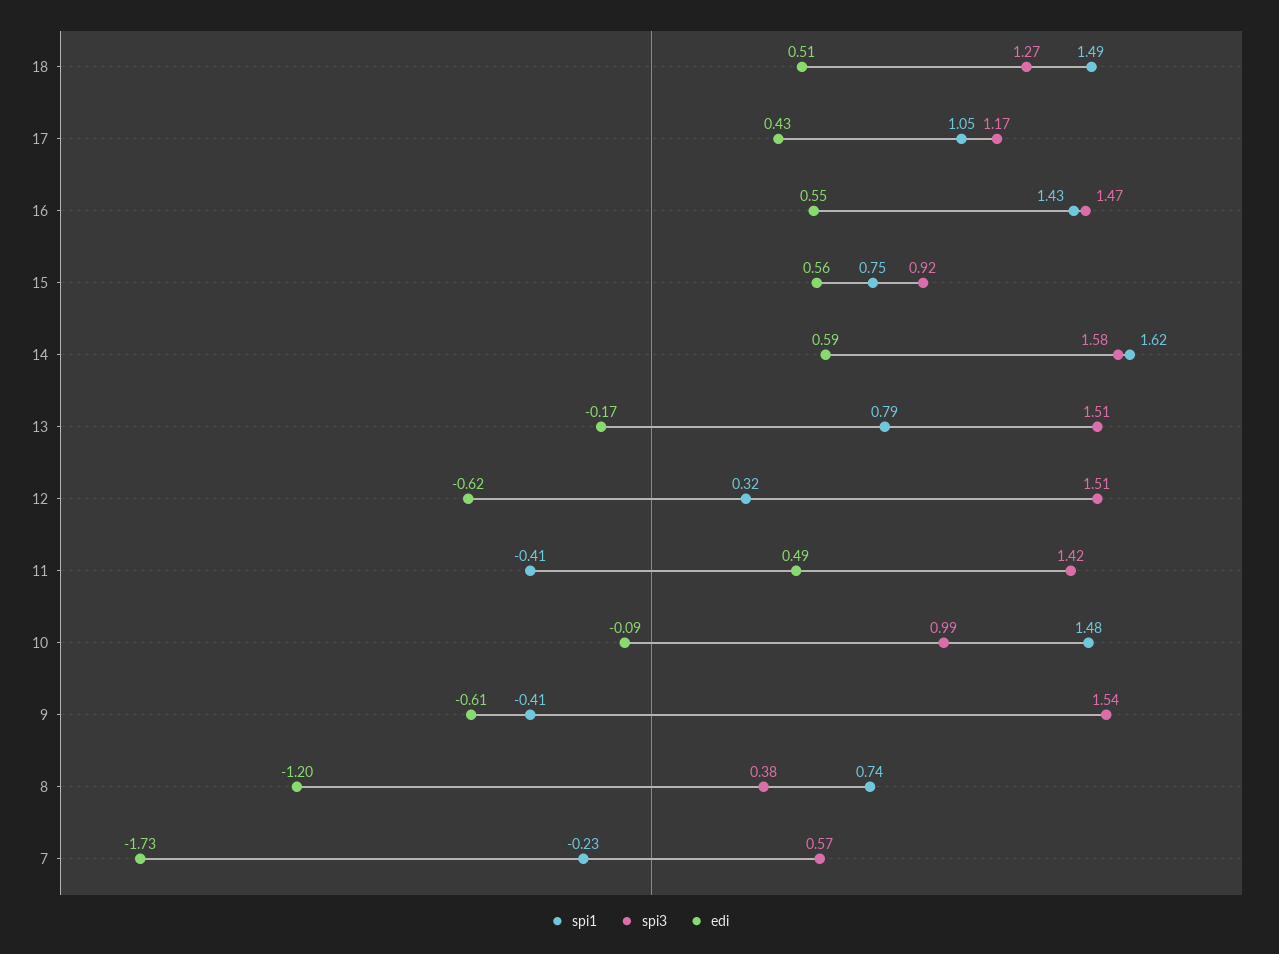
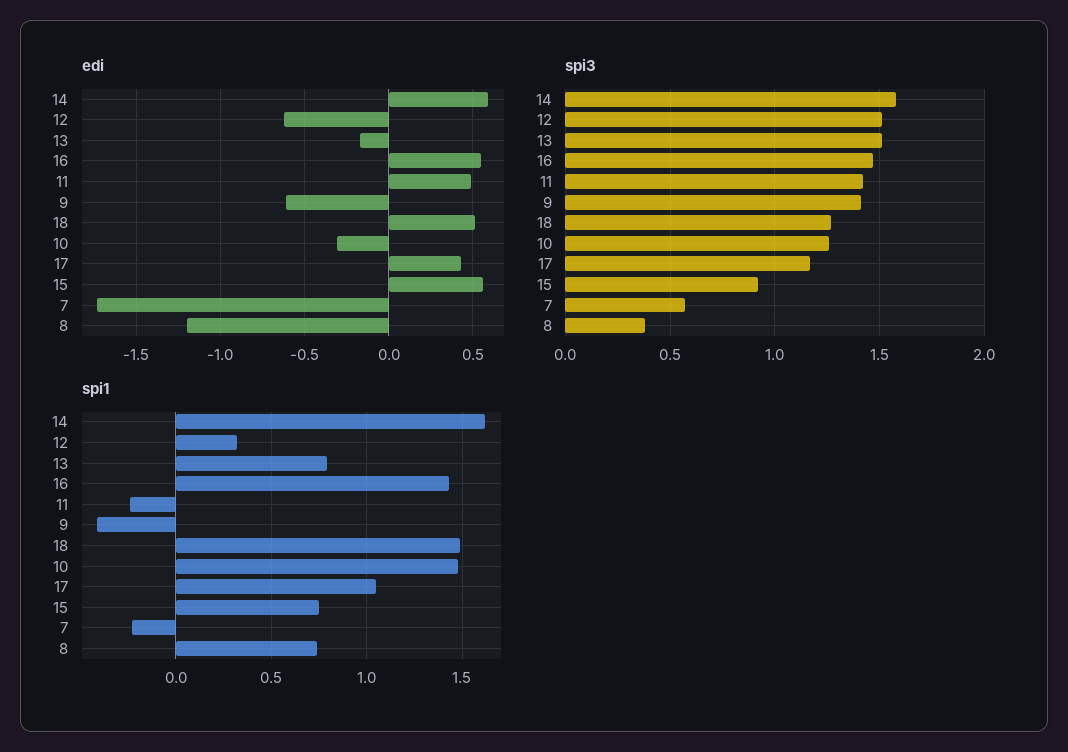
  {
    "spi1": {
      "18": 1.49,
      "17": 1.05,
      "16": 1.43,
      "15": 0.75,
      "14": 1.62,
      "13": 0.79,
      "12": 0.32,
-     "11": -0.41,
+     "11": -0.25,
      "10": 1.48,
      "9": -0.41,
      "8": 0.74,
      "7": -0.23
    },
    "spi3": {
      "18": 1.27,
      "17": 1.17,
      "16": 1.47,
      "15": 0.92,
      "14": 1.58,
      "13": 1.51,
      "12": 1.51,
      "11": 1.42,
-     "10": 0.99,
+     "10": 1.25,
-     "9": 1.54,
+     "9": 1.4,
      "8": 0.38,
      "7": 0.57
    },
    "edi": {
      "18": 0.51,
      "17": 0.43,
      "16": 0.55,
      "15": 0.56,
      "14": 0.59,
      "13": -0.17,
      "12": -0.62,
      "11": 0.49,
-     "10": -0.09,
+     "10": -0.3,
      "9": -0.61,
      "8": -1.2,
      "7": -1.73
    }
  }

